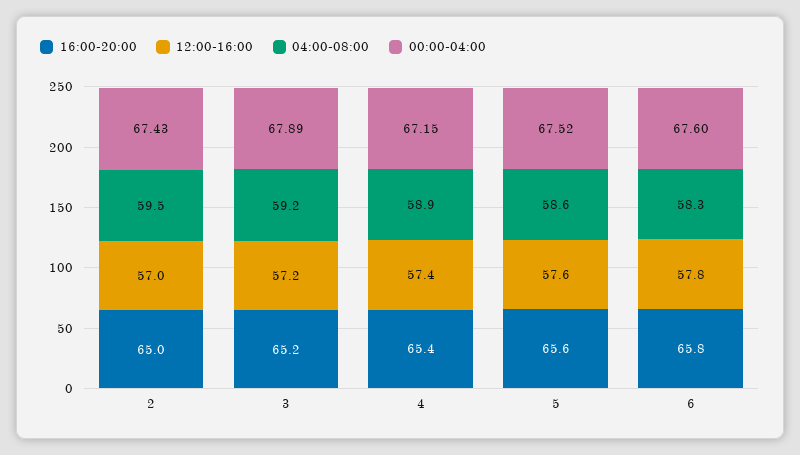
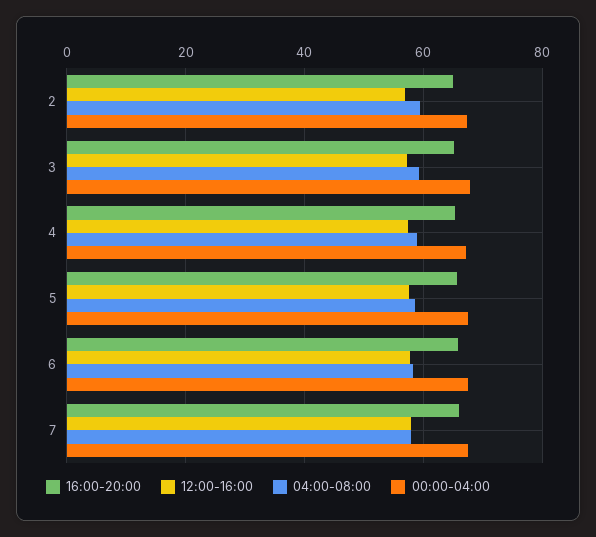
  {
    "16:00-20:00": {
      "2": 65,
      "3": 65.2,
      "4": 65.4,
      "5": 65.6,
-     "6": 65.8
+     "6": 65.8,
+     "7": 66
    },
    "12:00-16:00": {
      "2": 57,
      "3": 57.2,
      "4": 57.4,
      "5": 57.6,
-     "6": 57.8
+     "6": 57.8,
+     "7": 58
    },
    "04:00-08:00": {
      "2": 59.5,
      "3": 59.2,
      "4": 58.9,
      "5": 58.6,
-     "6": 58.3
+     "6": 58.3,
+     "7": 58
    },
    "00:00-04:00": {
      "2": 67.43,
      "3": 67.89,
      "4": 67.15,
      "5": 67.52,
-     "6": 67.6
+     "6": 67.6,
+     "7": 68
    }
  }

